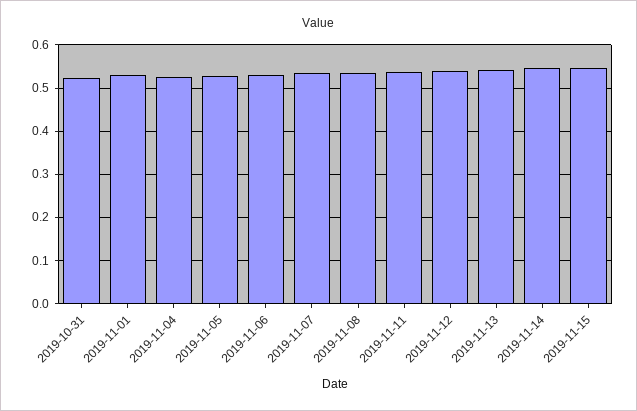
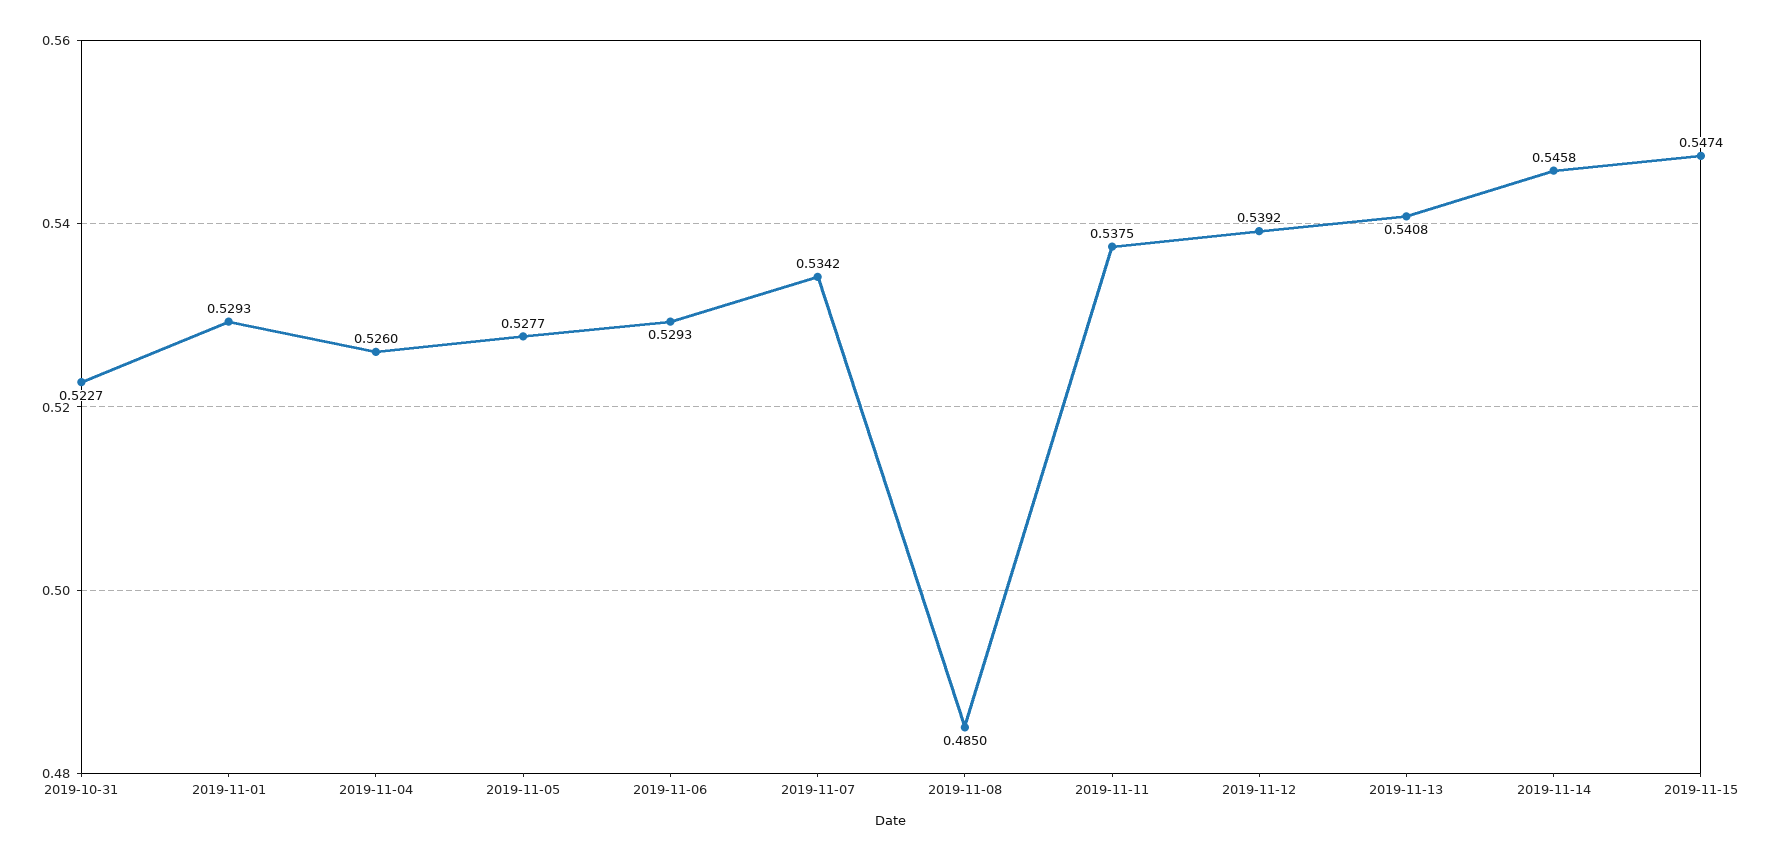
  {
    "2019-10-31": 0.5227,
    "2019-11-01": 0.5293,
    "2019-11-04": 0.526,
    "2019-11-05": 0.5277,
    "2019-11-06": 0.5293,
    "2019-11-07": 0.5342,
-   "2019-11-08": 0.54,
+   "2019-11-08": 0.485,
    "2019-11-11": 0.5375,
    "2019-11-12": 0.5392,
    "2019-11-13": 0.5408,
    "2019-11-14": 0.5458,
    "2019-11-15": 0.5474
  }

